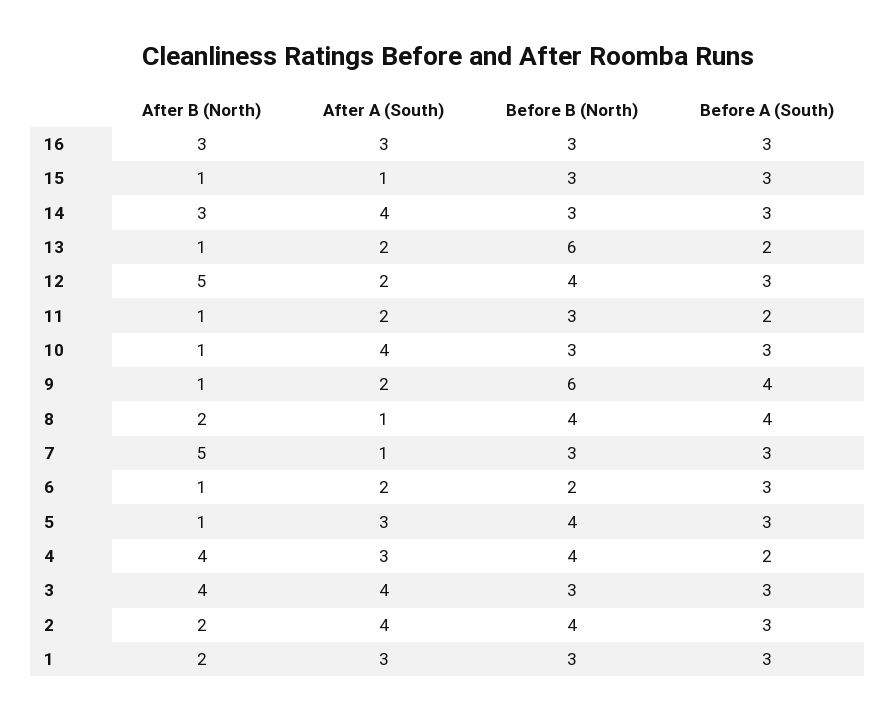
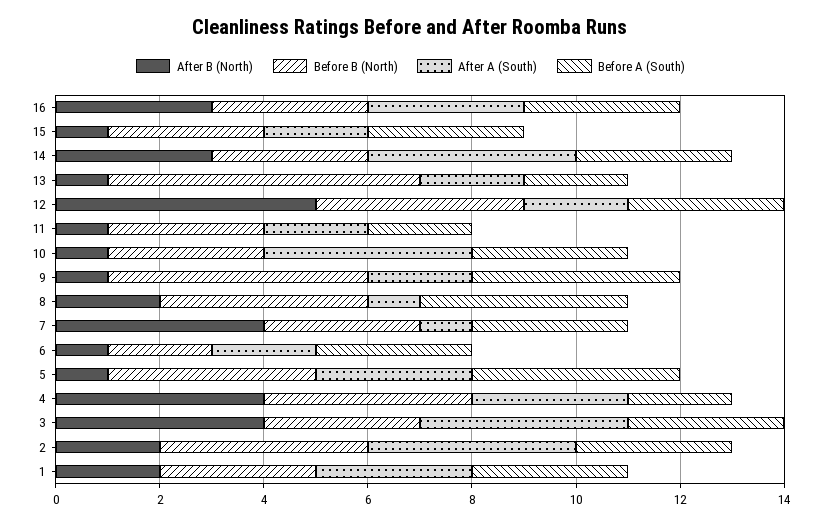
  {
    "After B (North)": {
      "16": 3,
      "15": 1,
      "14": 3,
      "13": 1,
      "12": 5,
      "11": 1,
      "10": 1,
      "9": 1,
      "8": 2,
-     "7": 5,
+     "7": 4,
      "6": 1,
      "5": 1,
      "4": 4,
      "3": 4,
      "2": 2,
      "1": 2
    },
    "After A (South)": {
      "16": 3,
-     "15": 1,
+     "15": 2,
      "14": 4,
      "13": 2,
      "12": 2,
      "11": 2,
      "10": 4,
      "9": 2,
      "8": 1,
      "7": 1,
      "6": 2,
      "5": 3,
      "4": 3,
      "3": 4,
      "2": 4,
      "1": 3
    },
    "Before B (North)": {
      "16": 3,
      "15": 3,
      "14": 3,
      "13": 6,
      "12": 4,
      "11": 3,
      "10": 3,
-     "9": 6,
+     "9": 5,
      "8": 4,
      "7": 3,
      "6": 2,
      "5": 4,
      "4": 4,
      "3": 3,
      "2": 4,
      "1": 3
    },
    "Before A (South)": {
      "16": 3,
      "15": 3,
      "14": 3,
      "13": 2,
      "12": 3,
      "11": 2,
      "10": 3,
      "9": 4,
      "8": 4,
      "7": 3,
      "6": 3,
-     "5": 3,
+     "5": 4,
      "4": 2,
      "3": 3,
      "2": 3,
      "1": 3
    }
  }

